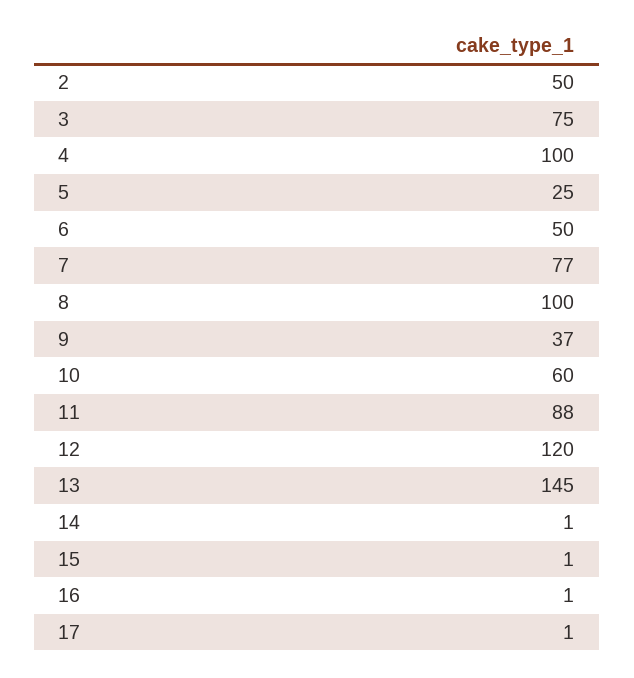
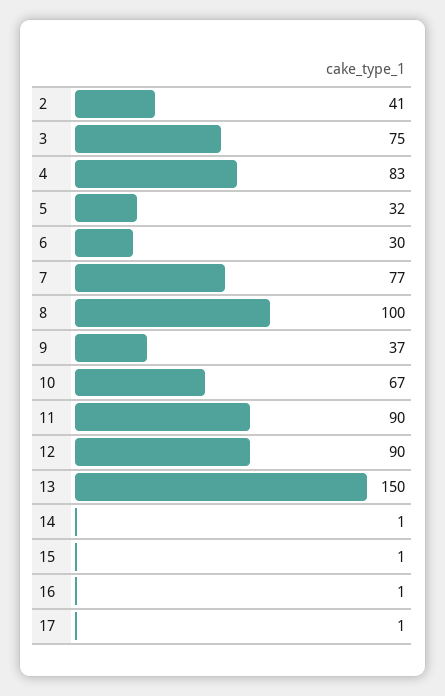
  {
-   "2": 50,
+   "2": 41,
    "3": 75,
-   "4": 100,
+   "4": 83,
-   "5": 25,
+   "5": 32,
-   "6": 50,
+   "6": 30,
    "7": 77,
    "8": 100,
    "9": 37,
-   "10": 60,
+   "10": 67,
-   "11": 88,
+   "11": 90,
-   "12": 120,
+   "12": 90,
-   "13": 145,
+   "13": 150,
    "14": 1,
    "15": 1,
    "16": 1,
    "17": 1
  }

